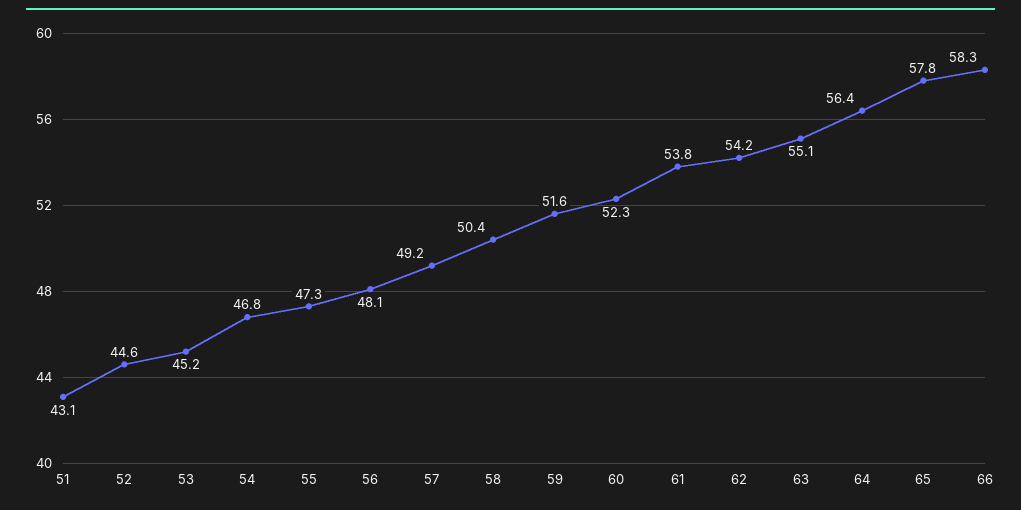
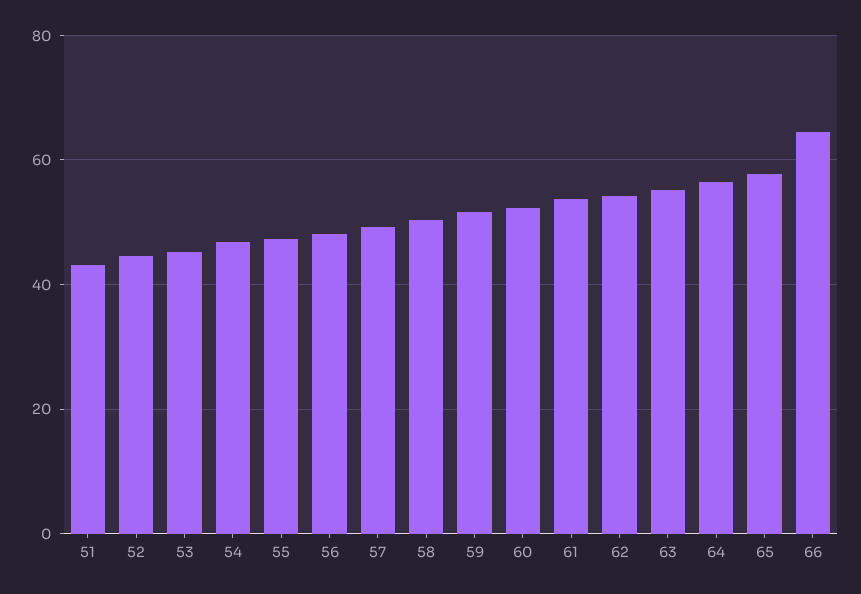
  {
    "51": 43.1,
    "52": 44.6,
    "53": 45.2,
    "54": 46.8,
    "55": 47.3,
    "56": 48.1,
    "57": 49.2,
    "58": 50.4,
    "59": 51.6,
    "60": 52.3,
    "61": 53.8,
    "62": 54.2,
    "63": 55.1,
    "64": 56.4,
    "65": 57.8,
-   "66": 58.3
+   "66": 64
  }

